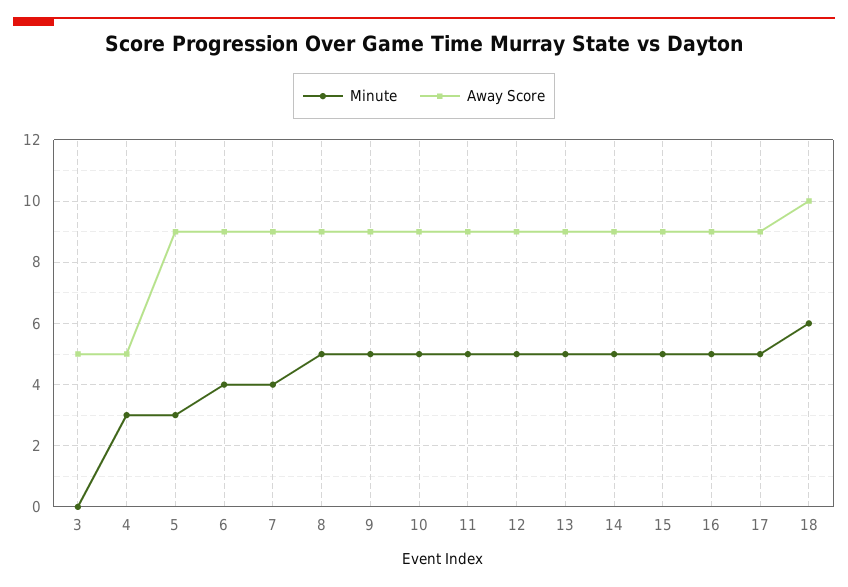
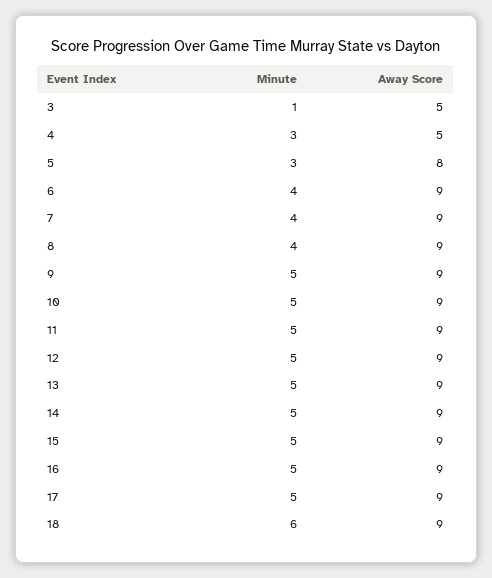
  {
    "Minute": {
-     "3": 0,
+     "3": 1,
      "4": 3,
      "5": 3,
      "6": 4,
      "7": 4,
-     "8": 5,
+     "8": 4,
      "9": 5,
      "10": 5,
      "11": 5,
      "12": 5,
      "13": 5,
      "14": 5,
      "15": 5,
      "16": 5,
      "17": 5,
      "18": 6
    },
    "Away Score": {
      "3": 5,
      "4": 5,
-     "5": 9,
+     "5": 8,
      "6": 9,
      "7": 9,
      "8": 9,
      "9": 9,
      "10": 9,
      "11": 9,
      "12": 9,
      "13": 9,
      "14": 9,
      "15": 9,
      "16": 9,
      "17": 9,
-     "18": 10
+     "18": 9
    }
  }

